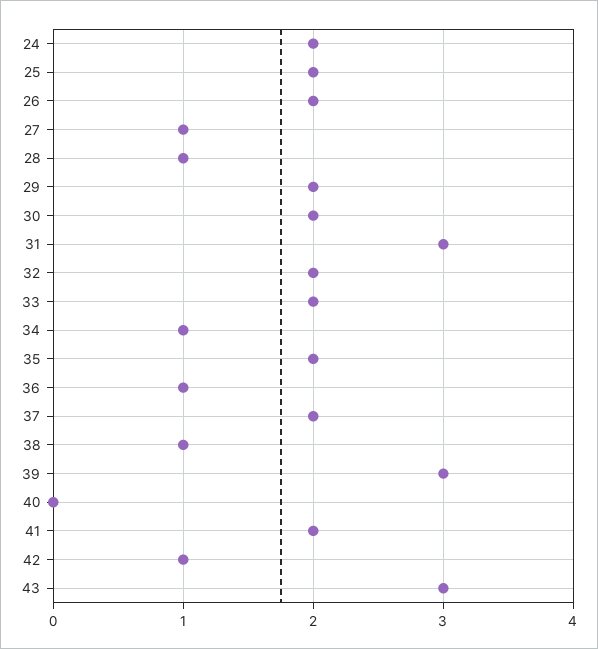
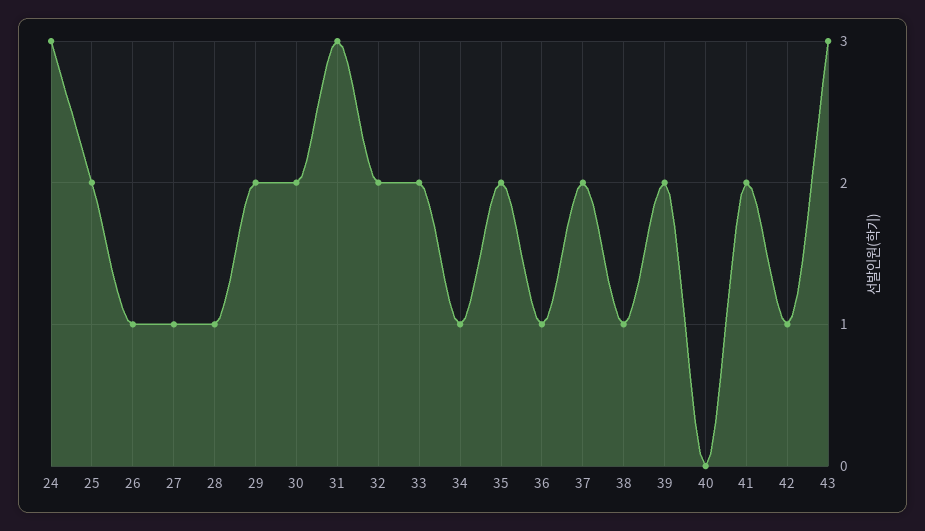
  {
-   "24": 2,
+   "24": 3,
    "25": 2,
-   "26": 2,
+   "26": 1,
    "27": 1,
    "28": 1,
    "29": 2,
    "30": 2,
    "31": 3,
    "32": 2,
    "33": 2,
    "34": 1,
    "35": 2,
    "36": 1,
    "37": 2,
    "38": 1,
-   "39": 3,
+   "39": 2,
    "40": 0,
    "41": 2,
    "42": 1,
    "43": 3
  }

